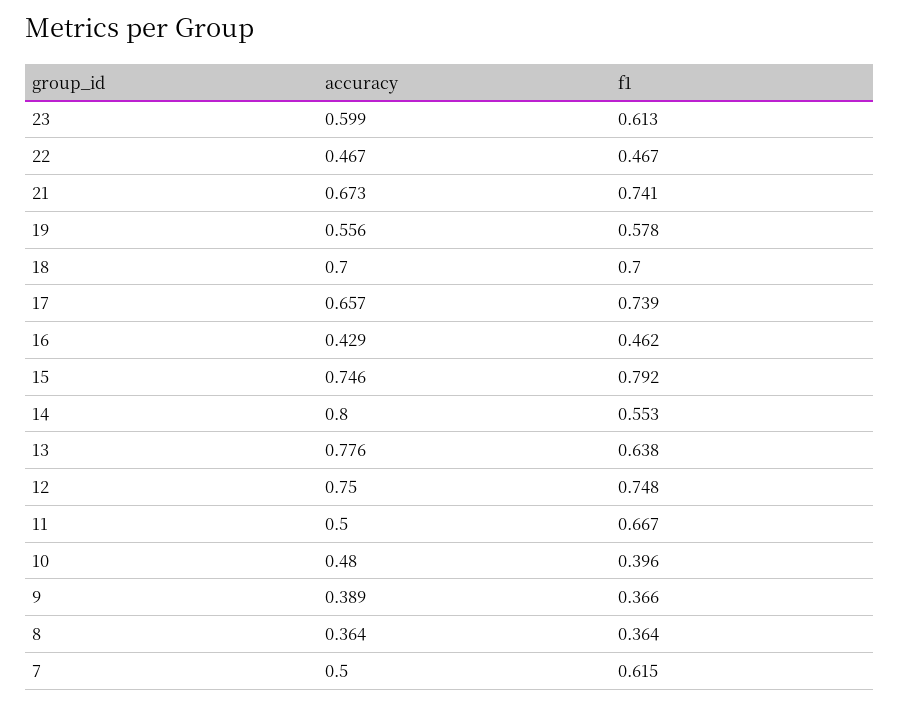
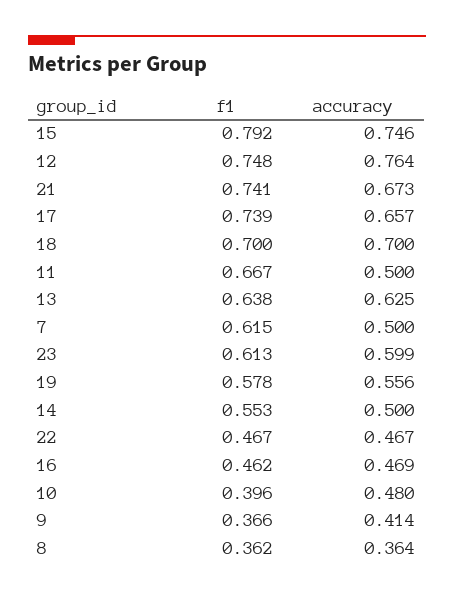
  {
    "accuracy": {
      "23": 0.599,
      "22": 0.467,
      "21": 0.673,
      "19": 0.556,
      "18": 0.7,
      "17": 0.657,
-     "16": 0.429,
+     "16": 0.469,
      "15": 0.746,
-     "14": 0.8,
+     "14": 0.5,
-     "13": 0.776,
+     "13": 0.625,
-     "12": 0.75,
+     "12": 0.764,
      "11": 0.5,
      "10": 0.48,
-     "9": 0.389,
+     "9": 0.414,
      "8": 0.364,
      "7": 0.5
    },
    "f1": {
      "23": 0.613,
      "22": 0.467,
      "21": 0.741,
      "19": 0.578,
      "18": 0.7,
      "17": 0.739,
      "16": 0.462,
      "15": 0.792,
      "14": 0.553,
      "13": 0.638,
      "12": 0.748,
      "11": 0.667,
      "10": 0.396,
      "9": 0.366,
-     "8": 0.364,
+     "8": 0.362,
      "7": 0.615
    }
  }

